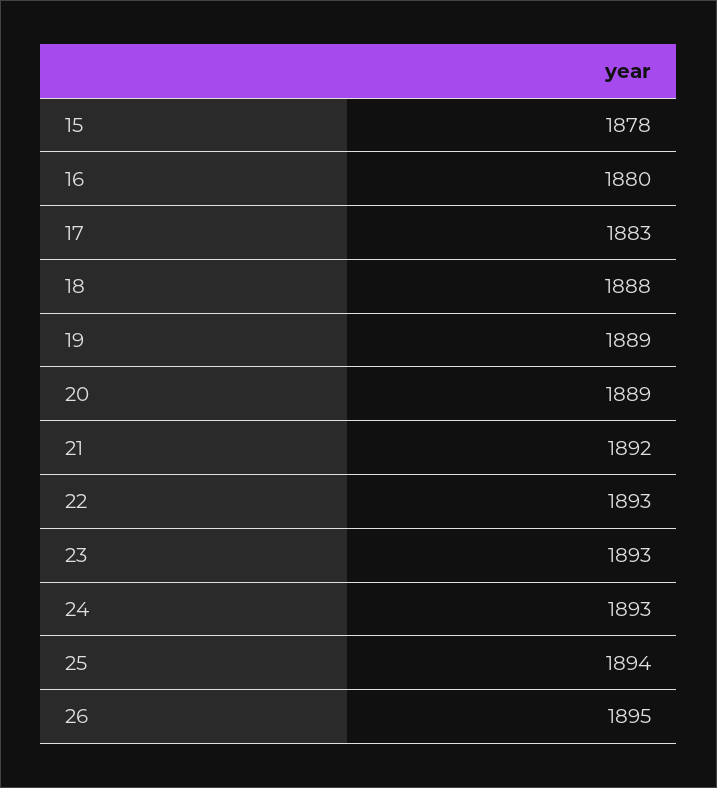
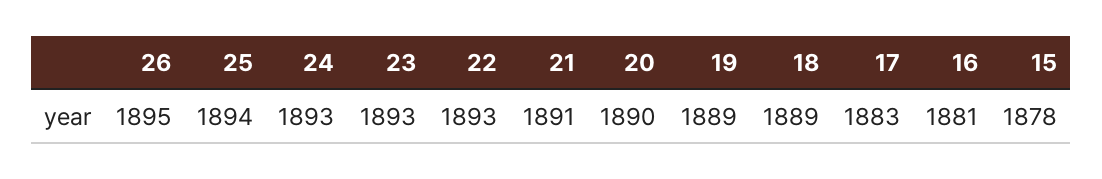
  {
    "15": 1878,
-   "16": 1880,
+   "16": 1881,
    "17": 1883,
-   "18": 1888,
+   "18": 1889,
    "19": 1889,
-   "20": 1889,
+   "20": 1890,
-   "21": 1892,
+   "21": 1891,
    "22": 1893,
    "23": 1893,
    "24": 1893,
    "25": 1894,
    "26": 1895
  }

